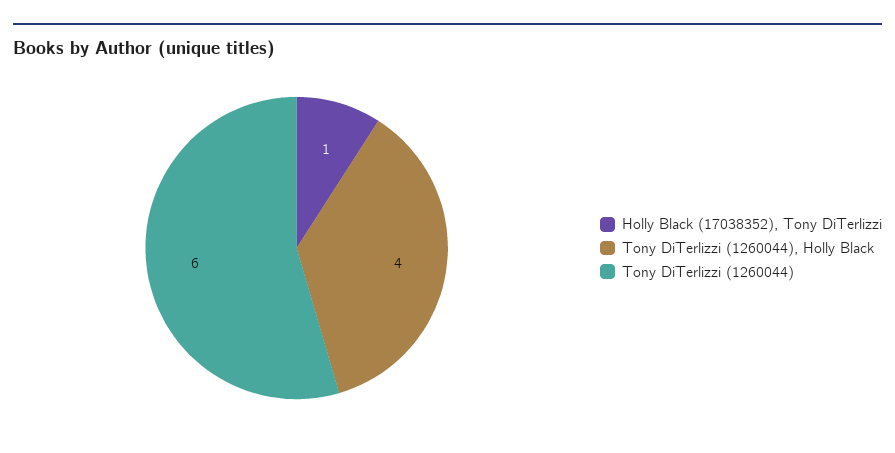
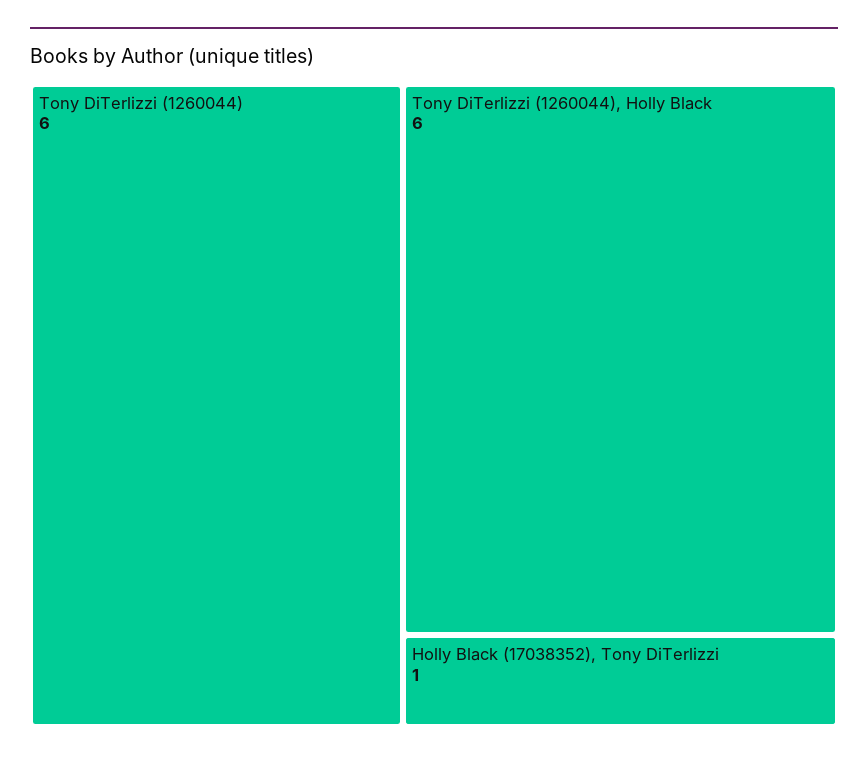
  {
    "Holly Black (17038352), Tony DiTerlizzi": 1,
-   "Tony DiTerlizzi (1260044), Holly Black": 4,
+   "Tony DiTerlizzi (1260044), Holly Black": 6,
    "Tony DiTerlizzi (1260044)": 6
  }

